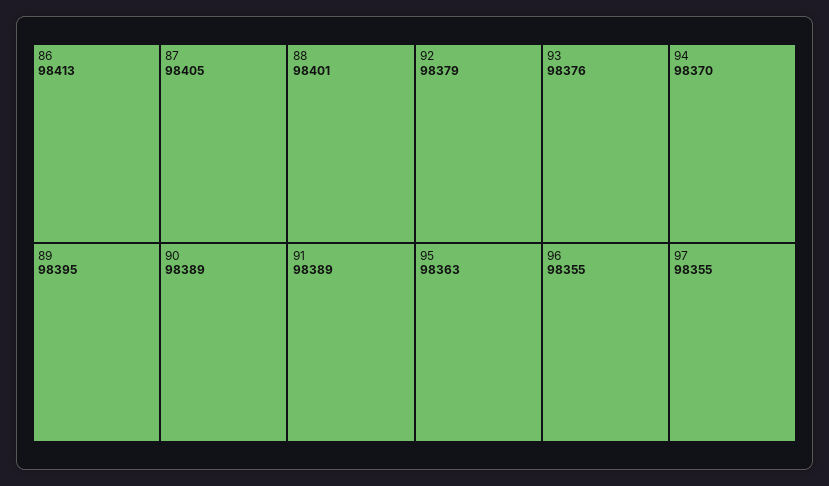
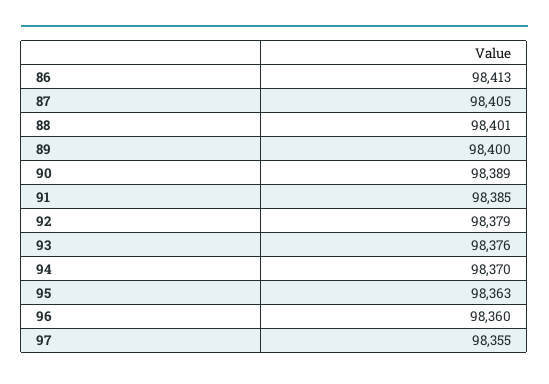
  {
    "86": 98413,
    "87": 98405,
    "88": 98401,
-   "89": 98395,
+   "89": 98400,
    "90": 98389,
-   "91": 98389,
+   "91": 98385,
    "92": 98379,
    "93": 98376,
    "94": 98370,
    "95": 98363,
-   "96": 98355,
+   "96": 98360,
    "97": 98355
  }

